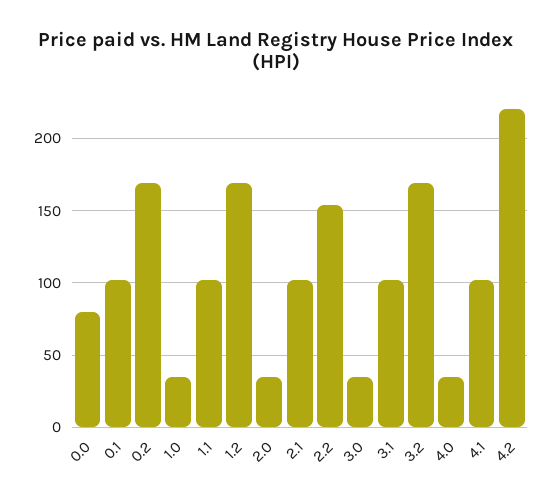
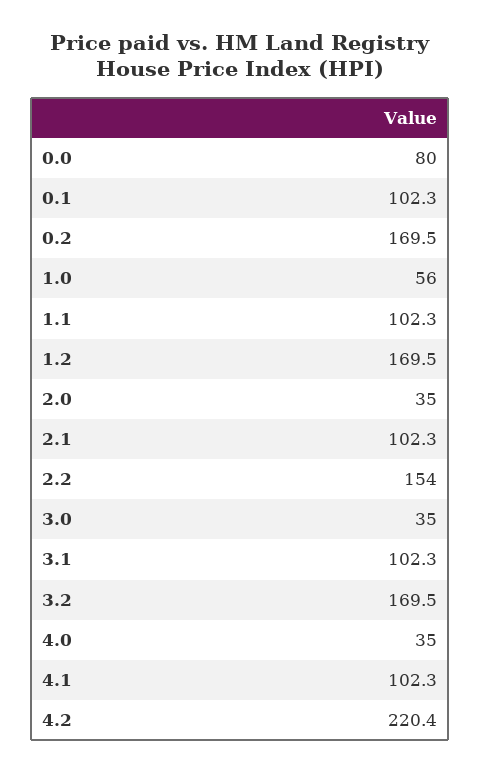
  {
    "0.0": 80,
    "0.1": 102.3,
    "0.2": 169.5,
-   "1.0": 35,
+   "1.0": 56,
    "1.1": 102.3,
    "1.2": 169.5,
    "2.0": 35,
    "2.1": 102.3,
    "2.2": 154,
    "3.0": 35,
    "3.1": 102.3,
    "3.2": 169.5,
    "4.0": 35,
    "4.1": 102.3,
    "4.2": 220.4
  }

